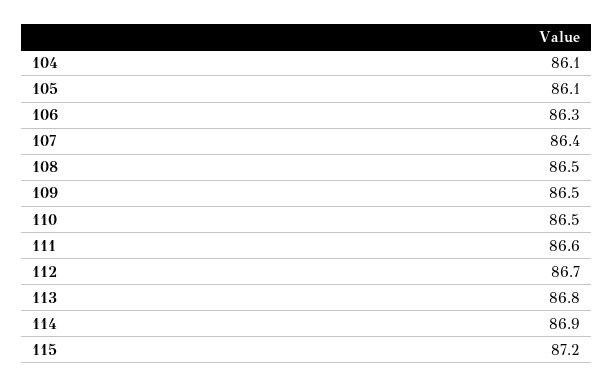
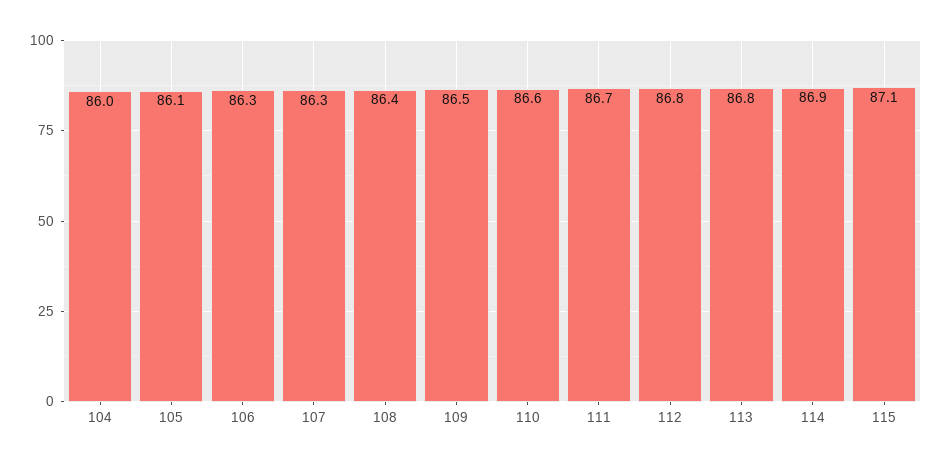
  {
-   "104": 86.1,
+   "104": 86,
    "105": 86.1,
    "106": 86.3,
-   "107": 86.4,
+   "107": 86.3,
-   "108": 86.5,
+   "108": 86.4,
    "109": 86.5,
-   "110": 86.5,
+   "110": 86.6,
-   "111": 86.6,
+   "111": 86.7,
-   "112": 86.7,
+   "112": 86.8,
    "113": 86.8,
    "114": 86.9,
-   "115": 87.2
+   "115": 87.1
  }

